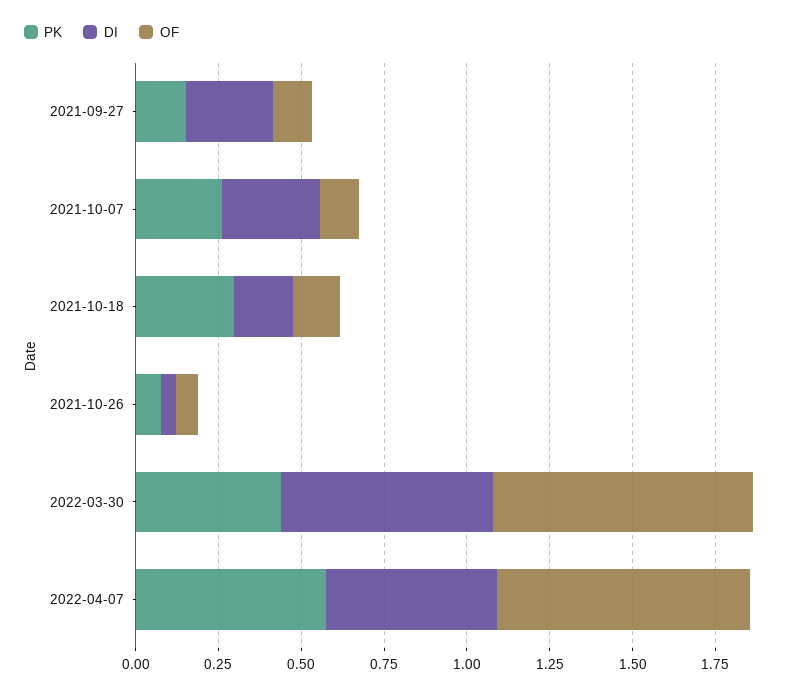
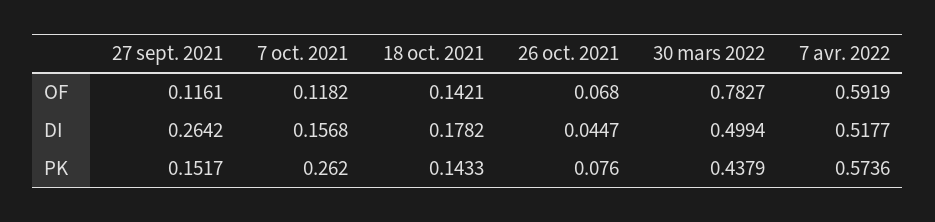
  {
    "PK": {
      "2021-09-27": 0.1517,
      "2021-10-07": 0.262,
-     "2021-10-18": 0.3,
+     "2021-10-18": 0.1433,
      "2021-10-26": 0.076,
      "2022-03-30": 0.4379,
      "2022-04-07": 0.5736
    },
    "DI": {
      "2021-09-27": 0.2642,
-     "2021-10-07": 0.3,
+     "2021-10-07": 0.1568,
      "2021-10-18": 0.1782,
      "2021-10-26": 0.0447,
-     "2022-03-30": 0.65,
+     "2022-03-30": 0.4994,
      "2022-04-07": 0.5177
    },
    "OF": {
      "2021-09-27": 0.1161,
      "2021-10-07": 0.1182,
      "2021-10-18": 0.1421,
      "2021-10-26": 0.068,
      "2022-03-30": 0.7827,
-     "2022-04-07": 0.75
+     "2022-04-07": 0.5919
    }
  }

